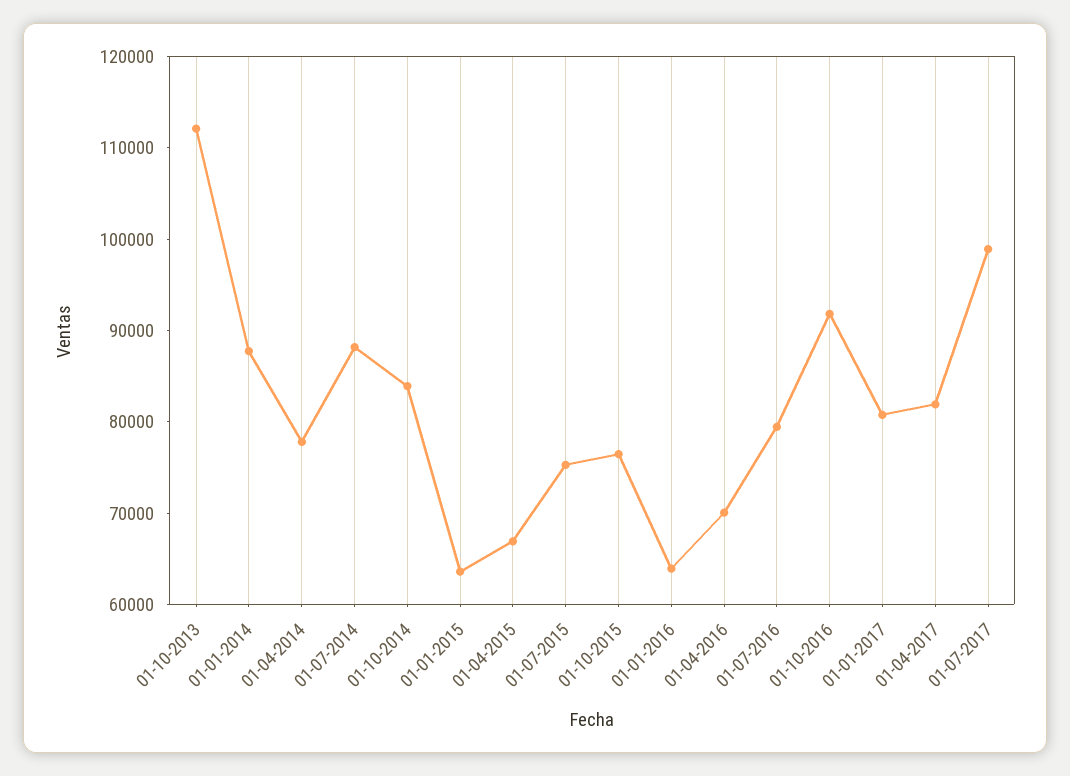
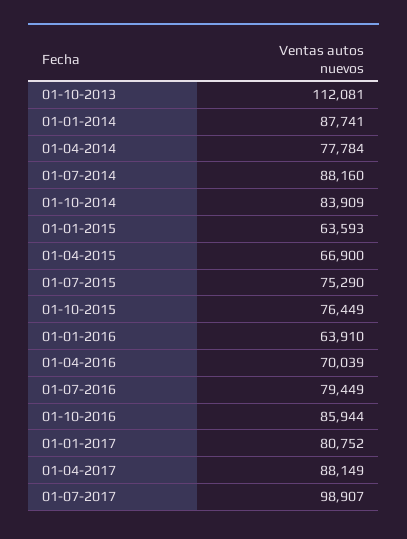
  {
    "01-10-2013": 112081,
    "01-01-2014": 87741,
    "01-04-2014": 77784,
    "01-07-2014": 88160,
    "01-10-2014": 83909,
    "01-01-2015": 63593,
    "01-04-2015": 66900,
    "01-07-2015": 75290,
    "01-10-2015": 76449,
    "01-01-2016": 63910,
    "01-04-2016": 70039,
    "01-07-2016": 79449,
-   "01-10-2016": 92000,
+   "01-10-2016": 85944,
    "01-01-2017": 80752,
-   "01-04-2017": 82000,
+   "01-04-2017": 88149,
    "01-07-2017": 98907
  }

